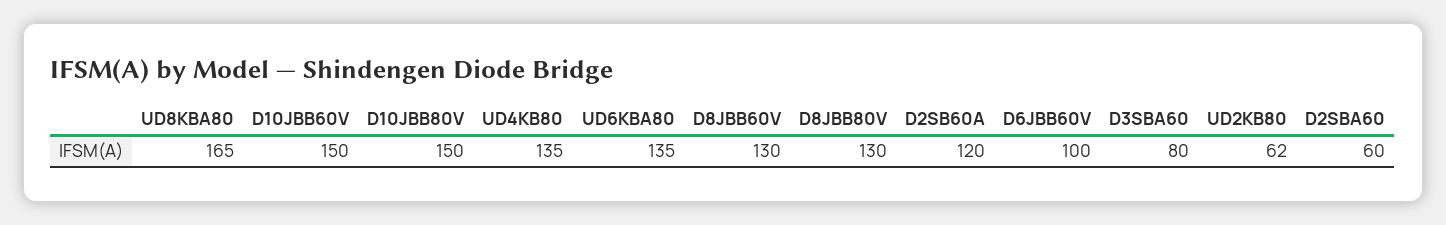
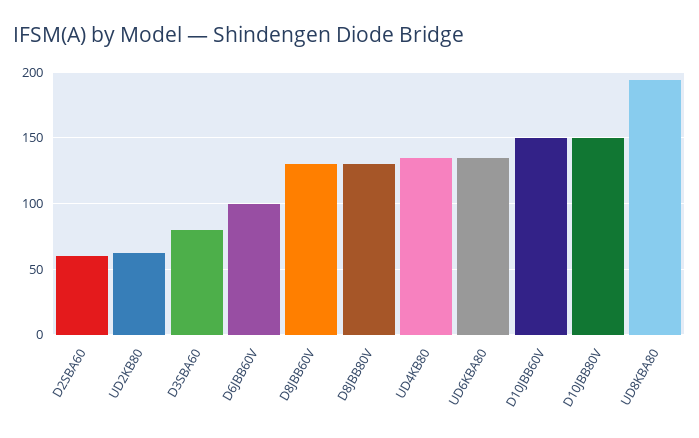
  {
-   "UD8KBA80": 165,
+   "UD8KBA80": 195,
    "D10JBB60V": 150,
    "D10JBB80V": 150,
    "UD4KB80": 135,
    "UD6KBA80": 135,
    "D8JBB60V": 130,
    "D8JBB80V": 130,
-   "D2SB60A": 120,
    "D6JBB60V": 100,
    "D3SBA60": 80,
    "UD2KB80": 62,
    "D2SBA60": 60
  }

